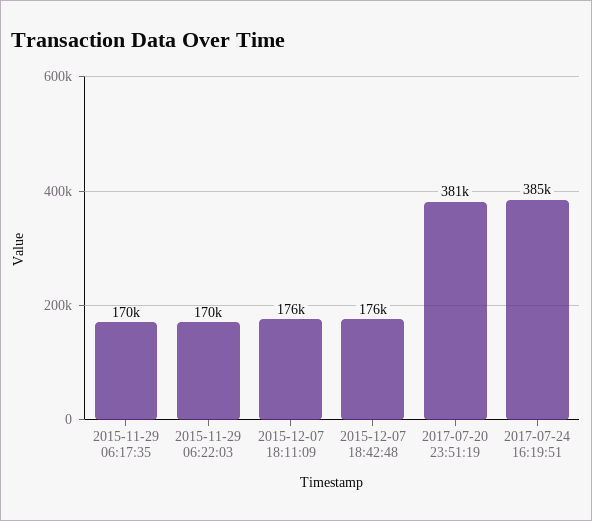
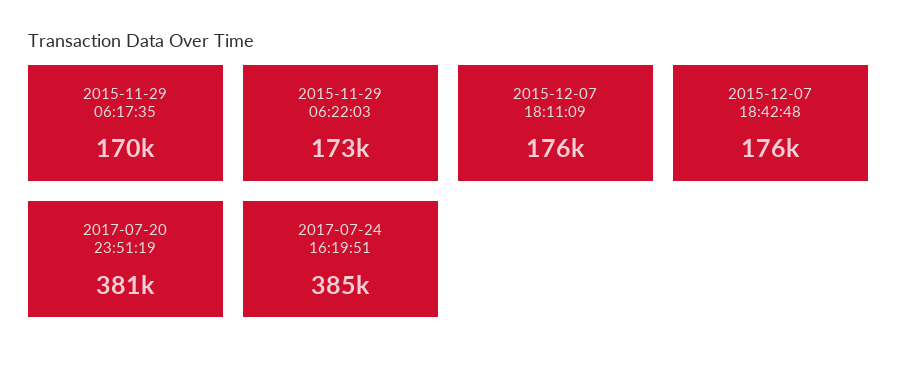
  {
    "2015-11-29 06:17:35": 170000,
-   "2015-11-29 06:22:03": 170000,
+   "2015-11-29 06:22:03": 173000,
    "2015-12-07 18:11:09": 176000,
    "2015-12-07 18:42:48": 176000,
    "2017-07-20 23:51:19": 381000,
    "2017-07-24 16:19:51": 385000
  }

